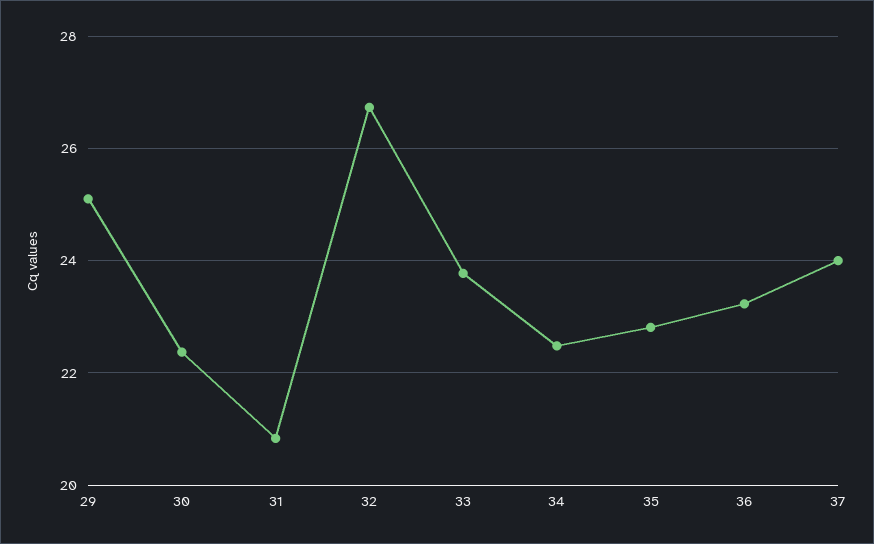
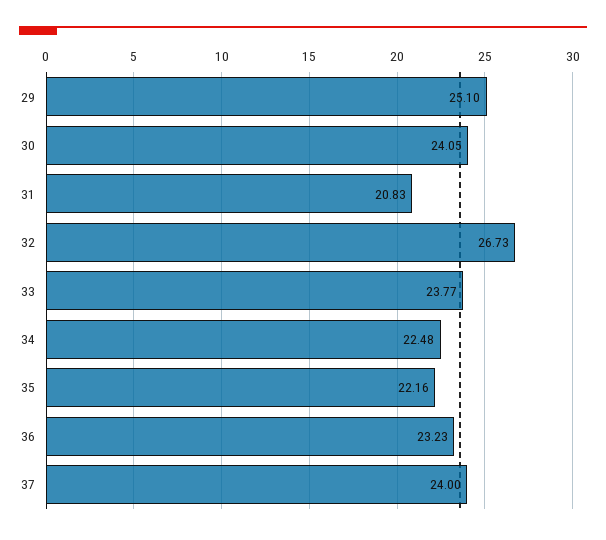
  {
    "29": 25.1,
-   "30": 22.4,
+   "30": 24.05,
    "31": 20.83,
    "32": 26.73,
    "33": 23.77,
    "34": 22.48,
-   "35": 22.8,
+   "35": 22.16,
    "36": 23.23,
    "37": 24
  }

